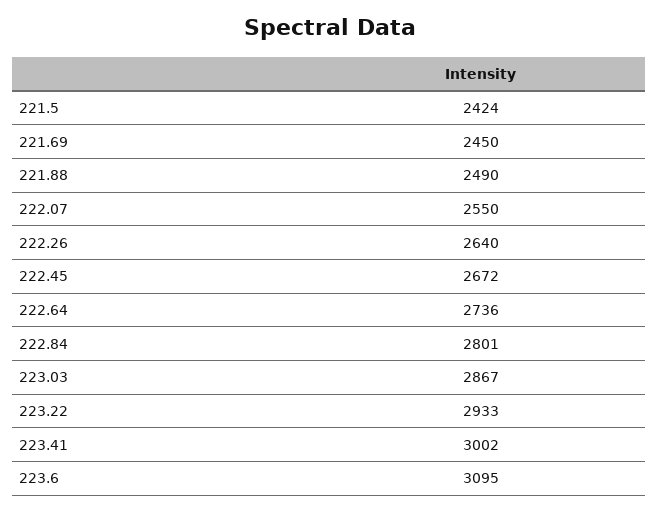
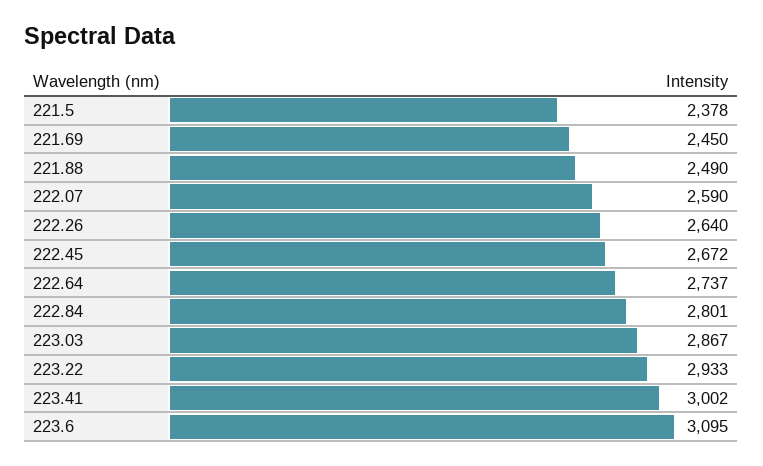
  {
-   "221.5": 2424,
+   "221.5": 2378,
    "221.69": 2450,
    "221.88": 2490,
-   "222.07": 2550,
+   "222.07": 2590,
    "222.26": 2640,
    "222.45": 2672,
-   "222.64": 2736,
+   "222.64": 2737,
    "222.84": 2801,
    "223.03": 2867,
    "223.22": 2933,
    "223.41": 3002,
    "223.6": 3095
  }

